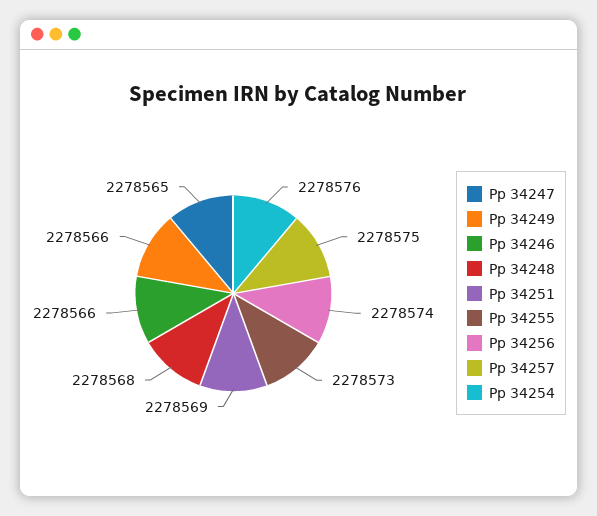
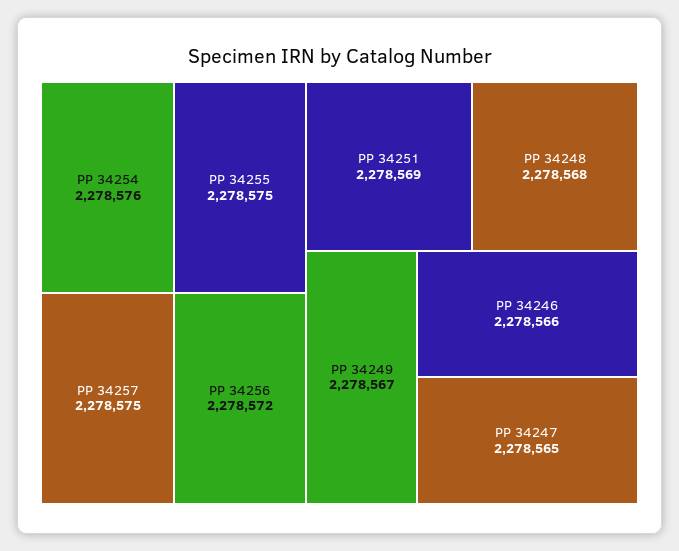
  {
    "Pp 34247": 2278565,
-   "Pp 34249": 2278566,
+   "Pp 34249": 2278567,
    "Pp 34246": 2278566,
    "Pp 34248": 2278568,
    "Pp 34251": 2278569,
-   "Pp 34255": 2278573,
+   "Pp 34255": 2278575,
-   "Pp 34256": 2278574,
+   "Pp 34256": 2278572,
    "Pp 34257": 2278575,
    "Pp 34254": 2278576
  }

